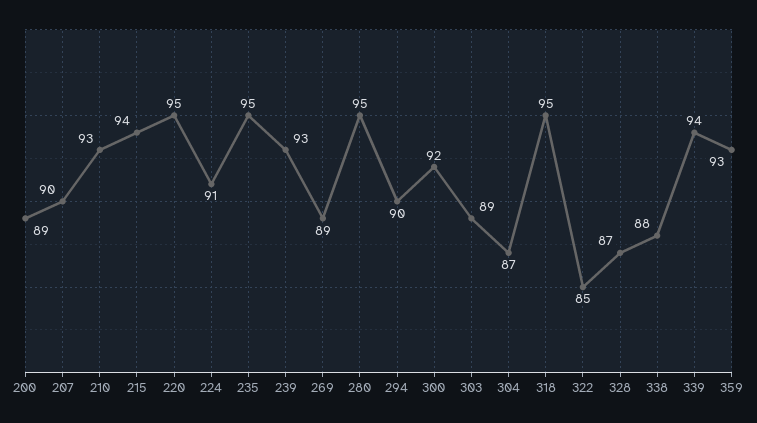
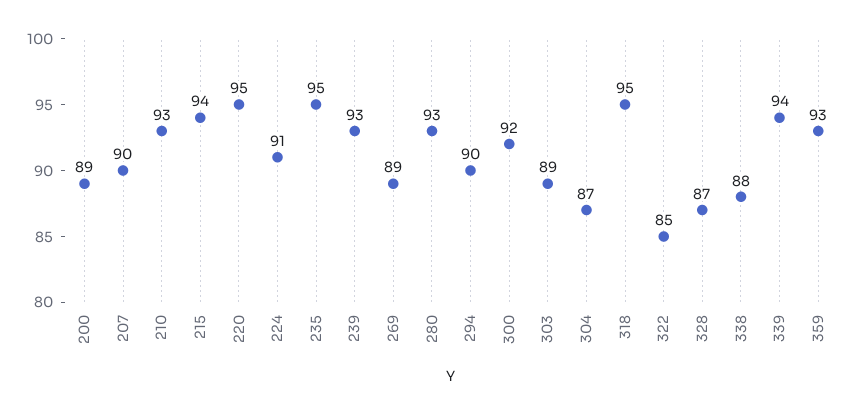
  {
    "200": 89,
    "207": 90,
    "210": 93,
    "215": 94,
    "220": 95,
    "224": 91,
    "235": 95,
    "239": 93,
    "269": 89,
-   "280": 95,
+   "280": 93,
    "294": 90,
    "300": 92,
    "303": 89,
    "304": 87,
    "318": 95,
    "322": 85,
    "328": 87,
    "338": 88,
    "339": 94,
    "359": 93
  }

